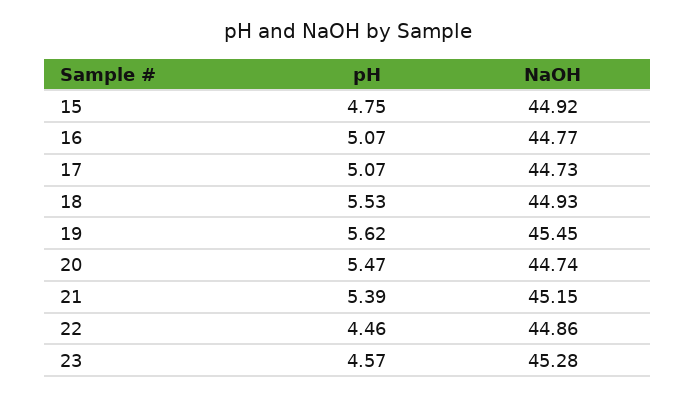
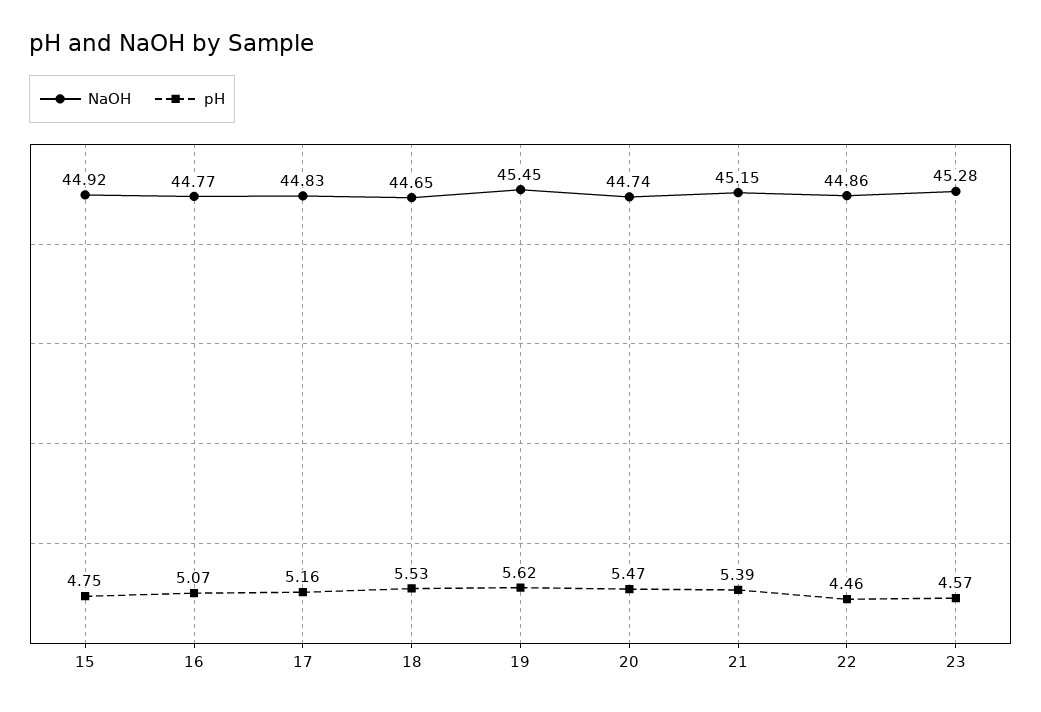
  {
    "pH": {
      "15": 4.75,
      "16": 5.07,
-     "17": 5.07,
+     "17": 5.16,
      "18": 5.53,
      "19": 5.62,
      "20": 5.47,
      "21": 5.39,
      "22": 4.46,
      "23": 4.57
    },
    "NaOH": {
      "15": 44.92,
      "16": 44.77,
-     "17": 44.73,
+     "17": 44.83,
-     "18": 44.93,
+     "18": 44.65,
      "19": 45.45,
      "20": 44.74,
      "21": 45.15,
      "22": 44.86,
      "23": 45.28
    }
  }

